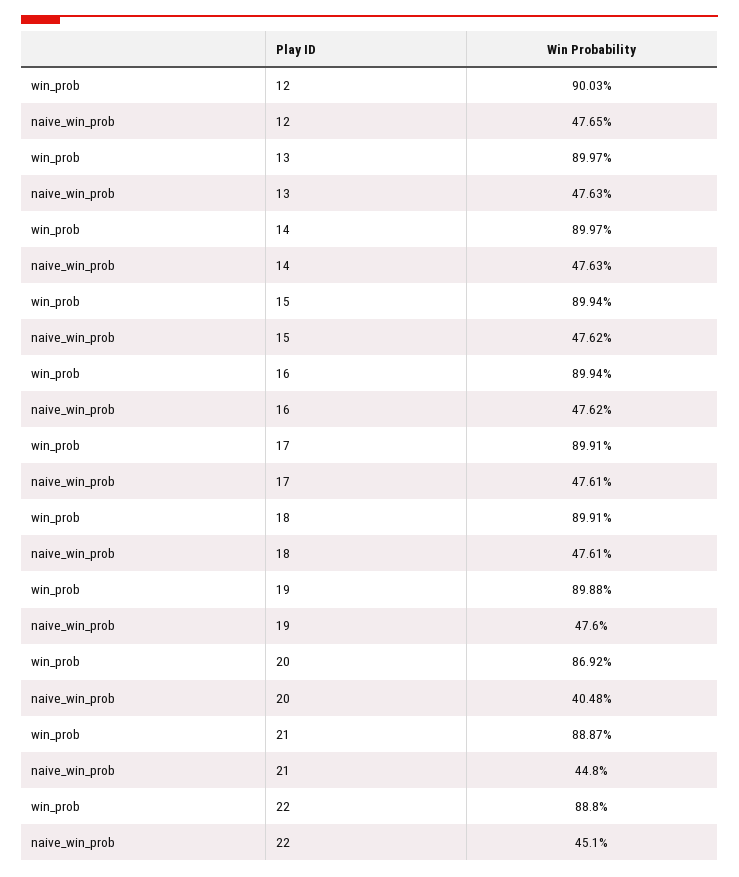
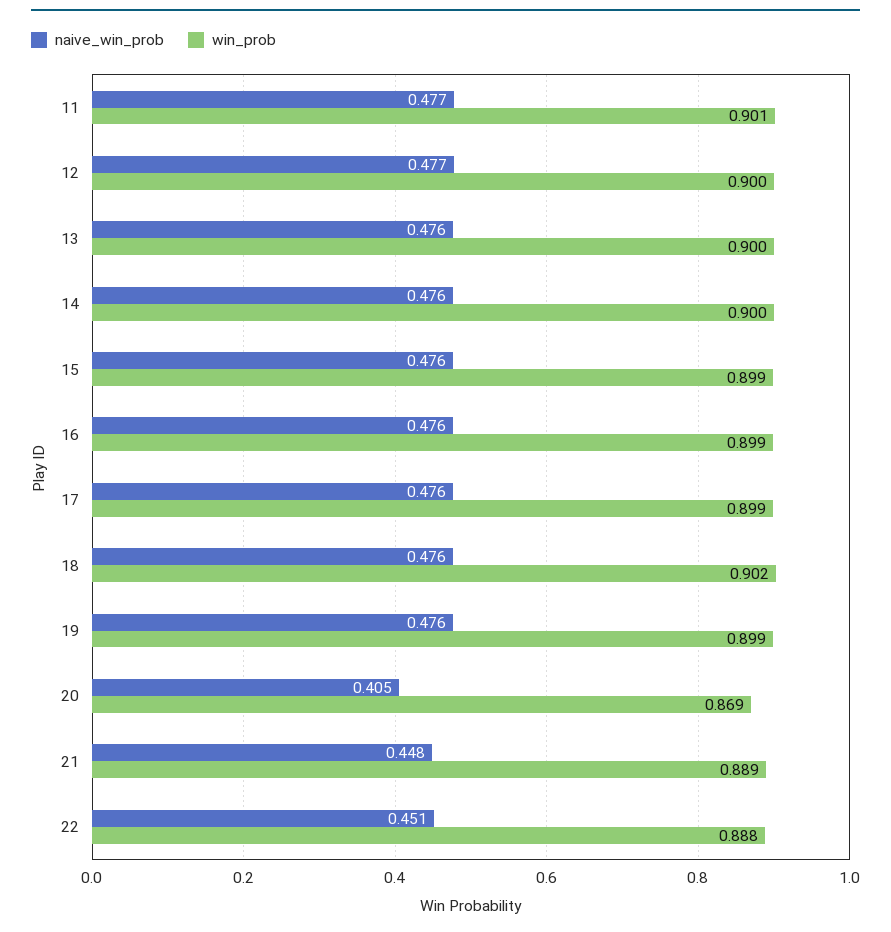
  {
    "win_prob": {
      "12": 0.9003,
      "13": 0.8997,
      "14": 0.8997,
      "15": 0.8994,
      "16": 0.8994,
      "17": 0.8991,
-     "18": 0.8991,
+     "18": 0.902,
      "19": 0.8988,
      "20": 0.8692,
      "21": 0.8887,
-     "22": 0.888
+     "22": 0.888,
+     "11": 0.901
    },
    "naive_win_prob": {
      "12": 0.4765,
      "13": 0.4763,
      "14": 0.4763,
      "15": 0.4762,
      "16": 0.4762,
      "17": 0.4761,
      "18": 0.4761,
      "19": 0.476,
      "20": 0.4048,
      "21": 0.448,
-     "22": 0.451
+     "22": 0.451,
+     "11": 0.477
    }
  }

